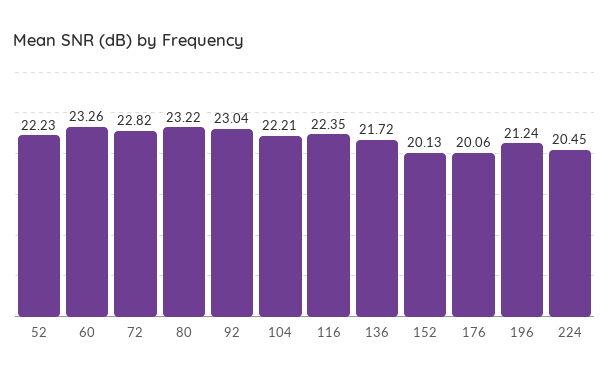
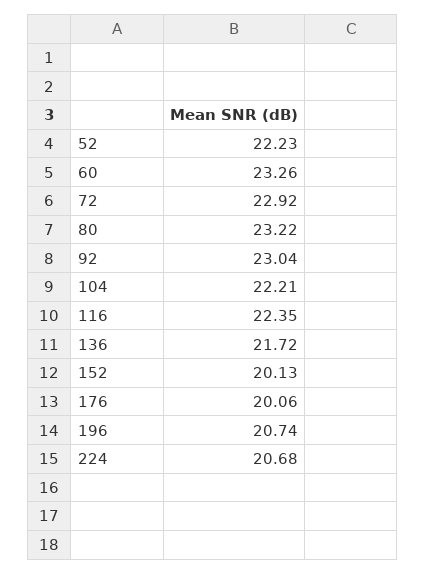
  {
    "52": 22.23,
    "60": 23.26,
-   "72": 22.82,
+   "72": 22.92,
    "80": 23.22,
    "92": 23.04,
    "104": 22.21,
    "116": 22.35,
    "136": 21.72,
    "152": 20.13,
    "176": 20.06,
-   "196": 21.24,
+   "196": 20.74,
-   "224": 20.45
+   "224": 20.68
  }

